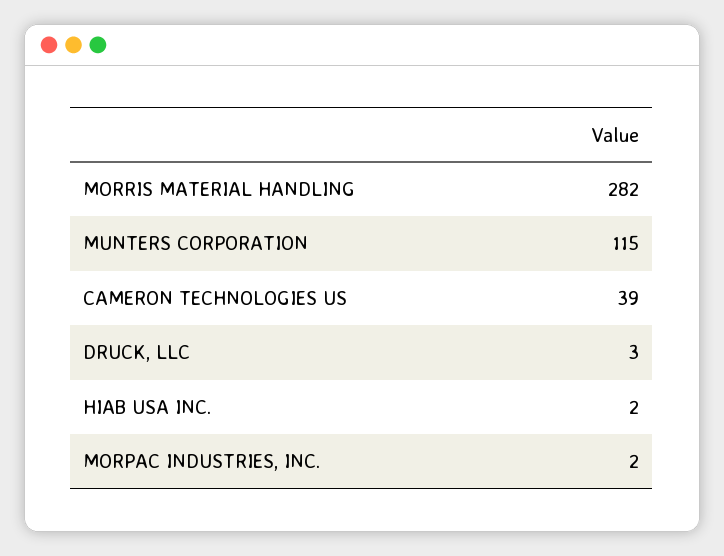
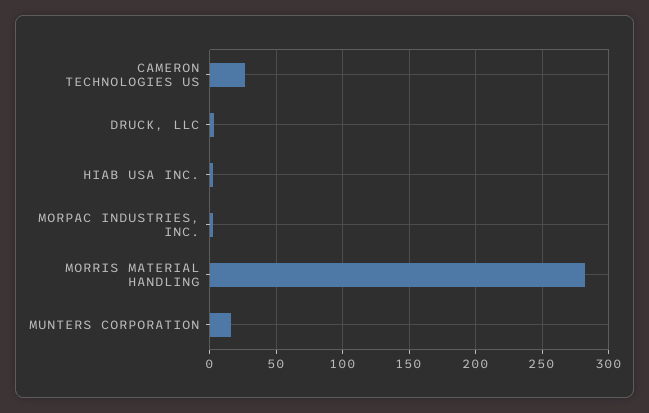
  {
    "MORRIS MATERIAL HANDLING": 282,
-   "MUNTERS CORPORATION": 115,
+   "MUNTERS CORPORATION": 15,
-   "CAMERON TECHNOLOGIES US": 39,
+   "CAMERON TECHNOLOGIES US": 25,
    "DRUCK, LLC": 3,
    "HIAB USA INC.": 2,
    "MORPAC INDUSTRIES, INC.": 2
  }

